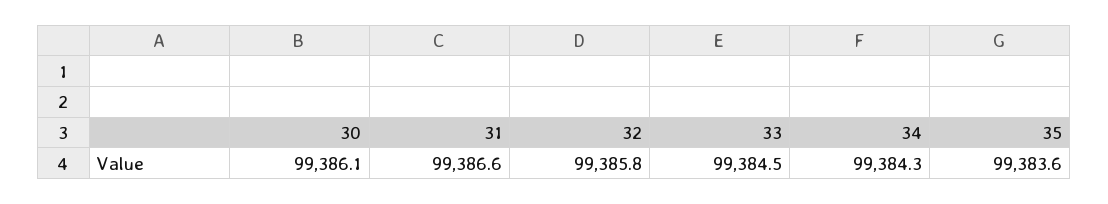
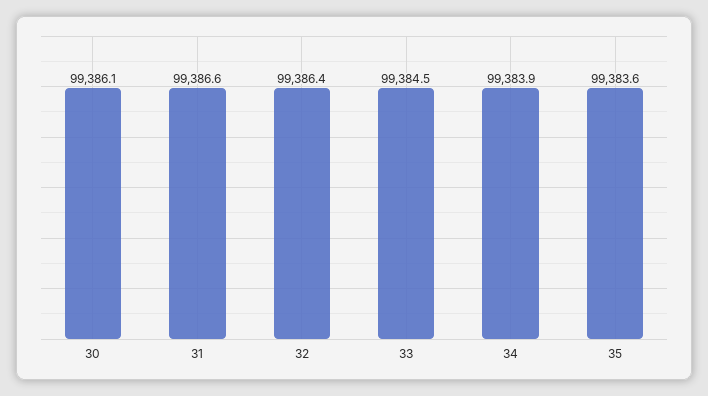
  {
    "30": 99386.1,
    "31": 99386.6,
-   "32": 99385.8,
+   "32": 99386.4,
    "33": 99384.5,
-   "34": 99384.3,
+   "34": 99383.9,
    "35": 99383.6
  }

